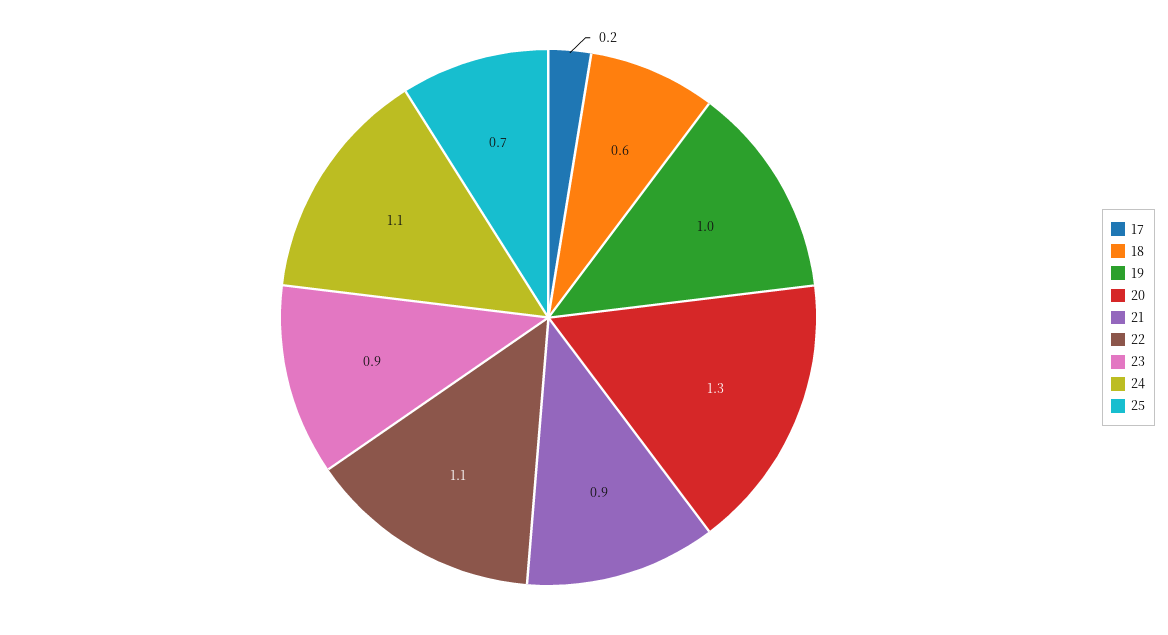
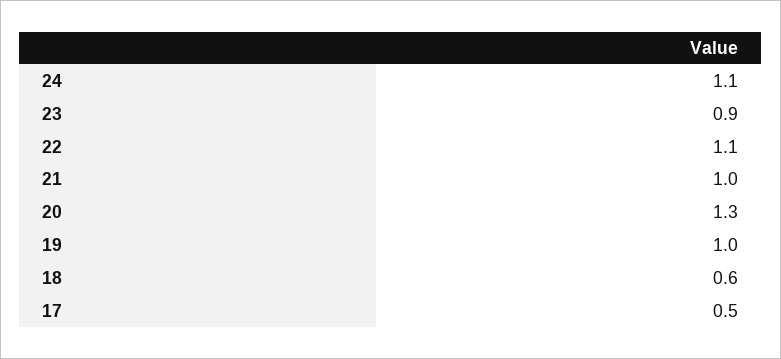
  {
-   "17": 0.2,
+   "17": 0.5,
    "18": 0.6,
    "19": 1,
    "20": 1.3,
-   "21": 0.9,
+   "21": 1,
    "22": 1.1,
    "23": 0.9,
-   "24": 1.1,
+   "24": 1.1
-   "25": 0.7
  }

